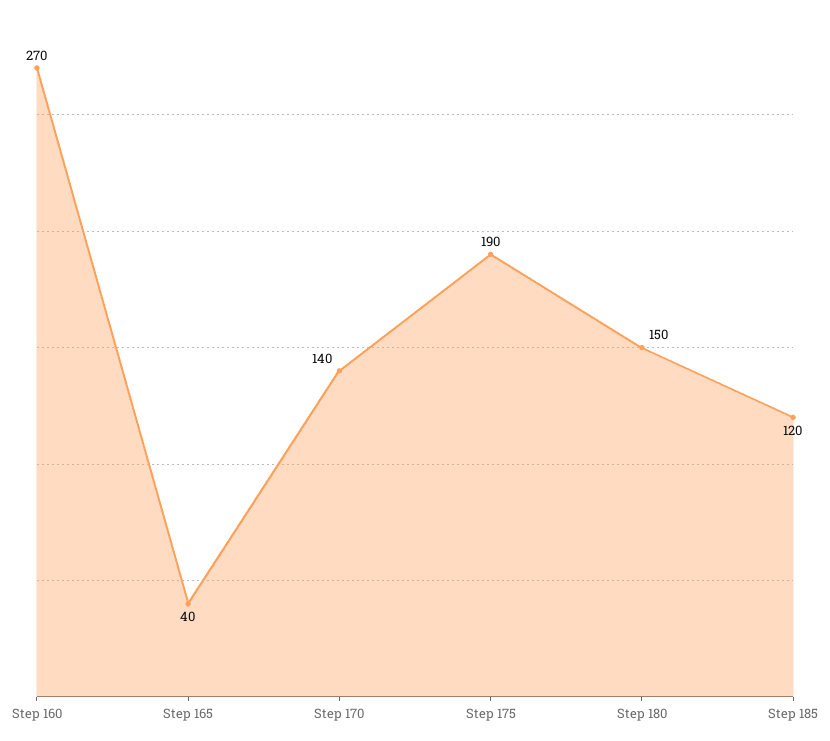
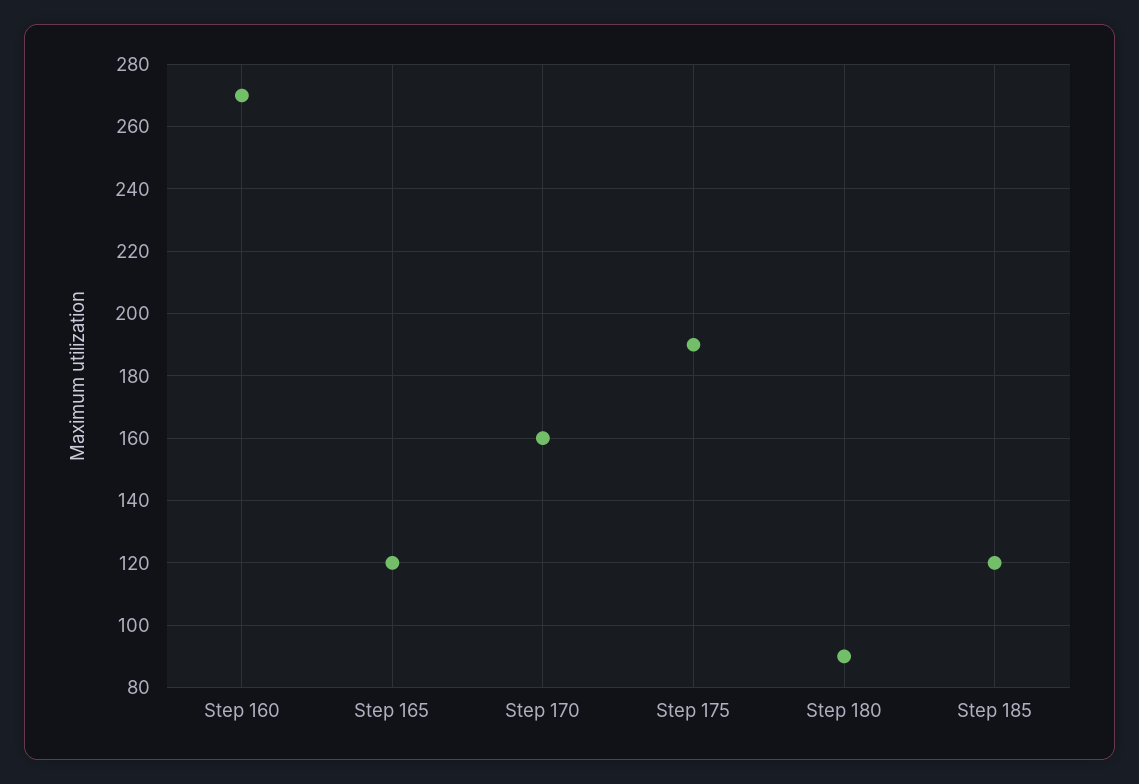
  {
    "Step 160": 270,
-   "Step 165": 40,
+   "Step 165": 120,
-   "Step 170": 140,
+   "Step 170": 160,
    "Step 175": 190,
-   "Step 180": 150,
+   "Step 180": 90,
    "Step 185": 120
  }

